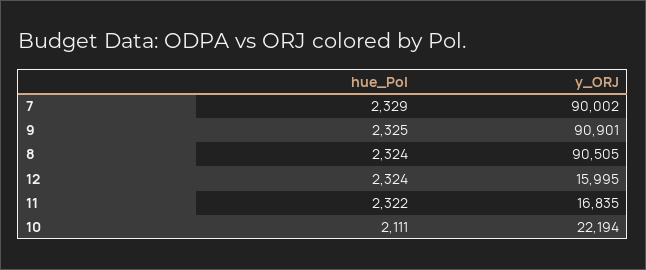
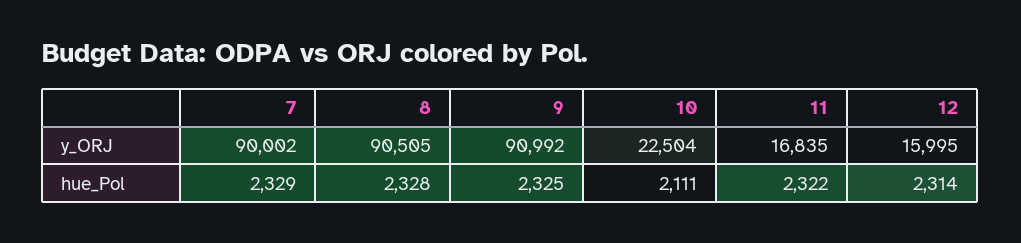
  {
    "hue_Pol": {
      "7": 2329,
      "9": 2325,
-     "8": 2324,
+     "8": 2328,
-     "12": 2324,
+     "12": 2314,
      "11": 2322,
      "10": 2111
    },
    "y_ORJ": {
      "7": 90002,
-     "9": 90901,
+     "9": 90992,
      "8": 90505,
      "12": 15995,
      "11": 16835,
-     "10": 22194
+     "10": 22504
    }
  }

